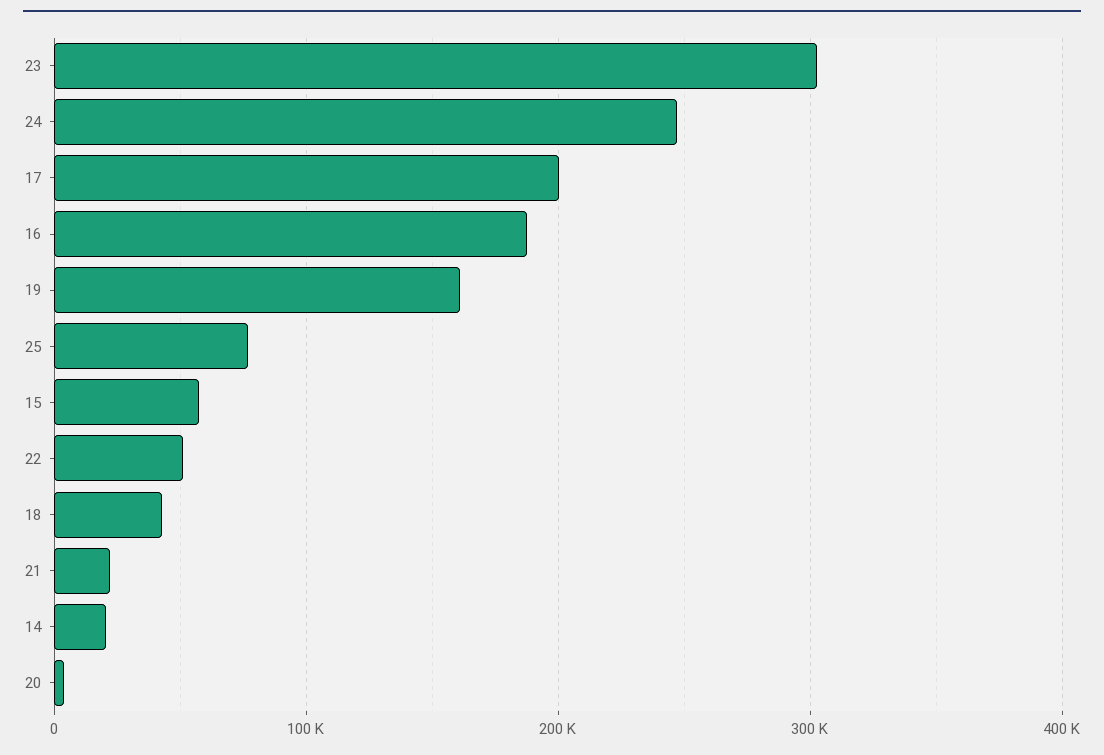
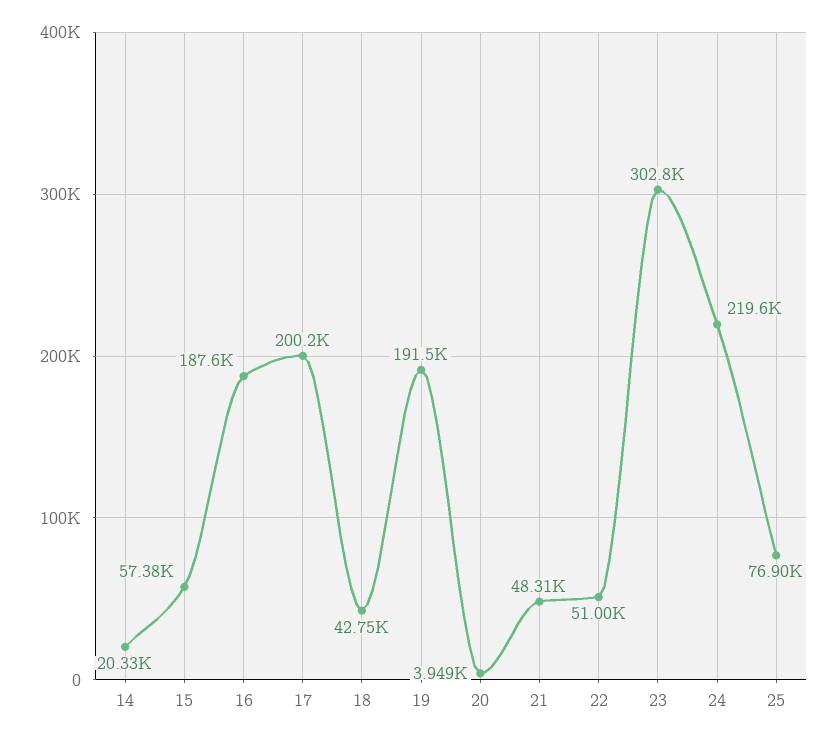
  {
    "23": 302800,
-   "24": 250000,
+   "24": 219600,
    "17": 200200,
    "16": 187600,
-   "19": 160000,
+   "19": 191500,
    "25": 76900,
    "15": 57380,
    "22": 51000,
    "18": 42750,
-   "21": 20000,
+   "21": 48310,
    "14": 20330,
    "20": 3949
  }

